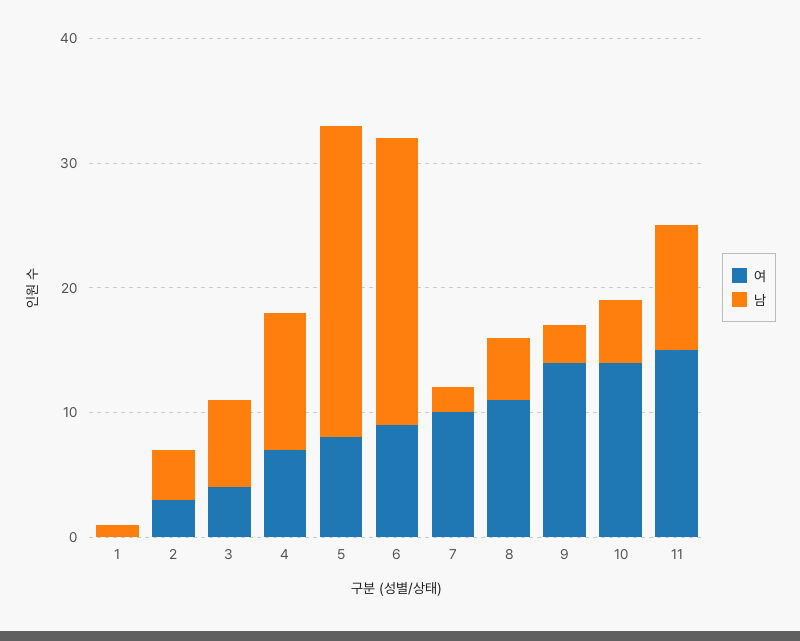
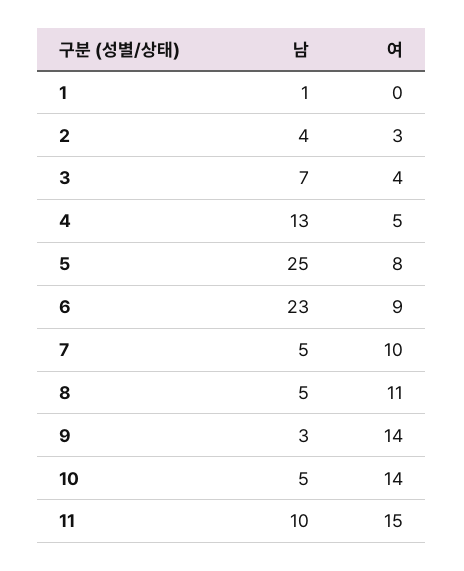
  {
    "여": {
      "1": 0,
      "2": 3,
      "3": 4,
-     "4": 7,
+     "4": 5,
      "5": 8,
      "6": 9,
      "7": 10,
      "8": 11,
      "9": 14,
      "10": 14,
      "11": 15
    },
    "남": {
      "1": 1,
      "2": 4,
      "3": 7,
-     "4": 11,
+     "4": 13,
      "5": 25,
      "6": 23,
-     "7": 2,
+     "7": 5,
      "8": 5,
      "9": 3,
      "10": 5,
      "11": 10
    }
  }

